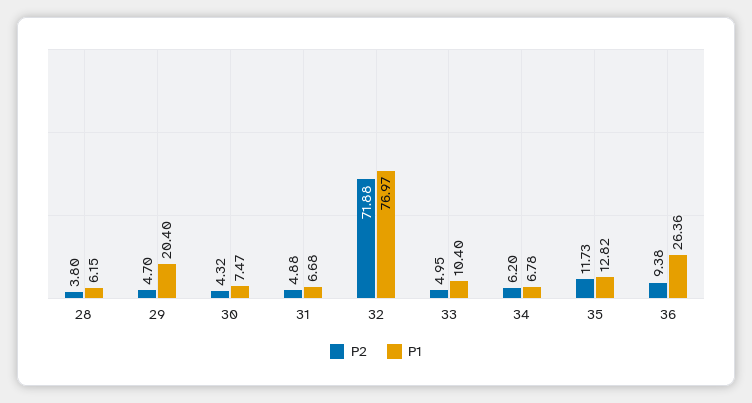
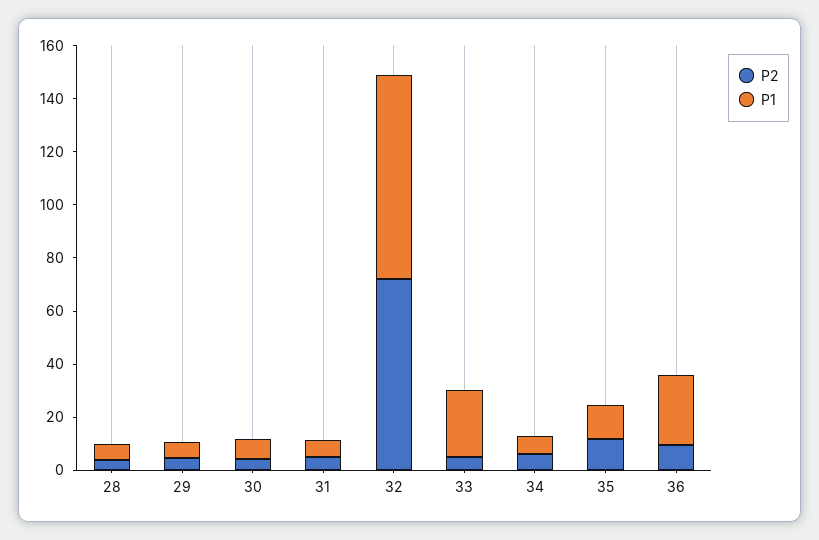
  {
    "P2": {
      "28": 3.8,
      "29": 4.7,
      "30": 4.32,
      "31": 4.88,
      "32": 71.88,
      "33": 4.95,
      "34": 6.2,
      "35": 11.73,
      "36": 9.38
    },
    "P1": {
      "28": 6.15,
-     "29": 20.4,
+     "29": 5,
      "30": 7.47,
      "31": 6.68,
      "32": 76.97,
-     "33": 10.4,
+     "33": 25,
      "34": 6.78,
      "35": 12.82,
      "36": 26.36
    }
  }

